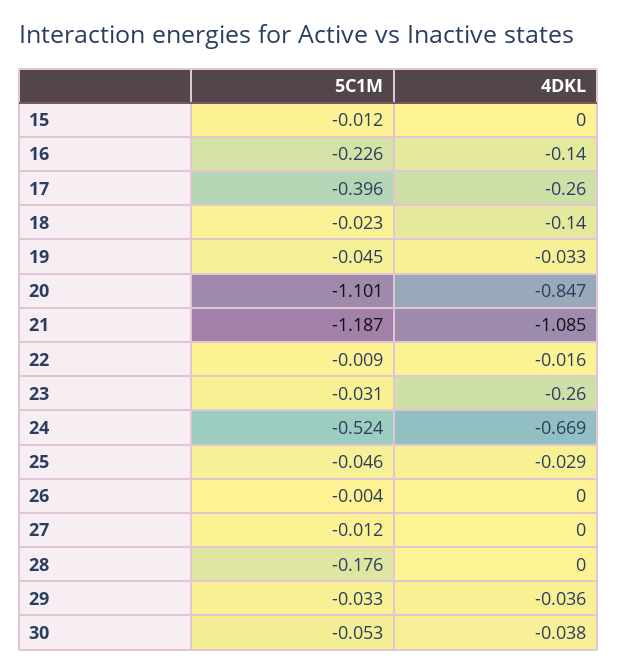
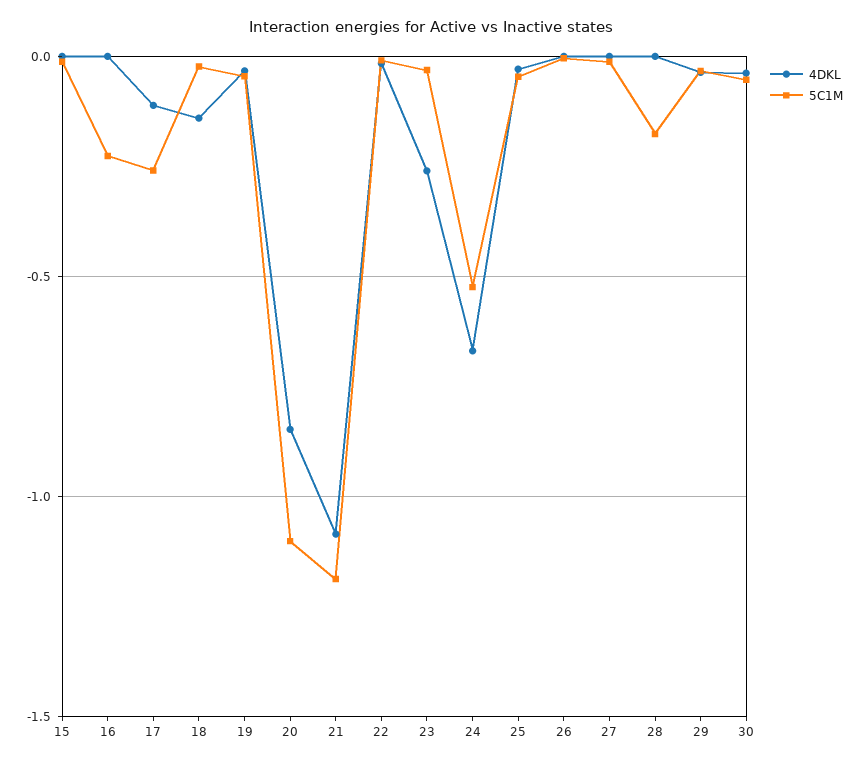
  {
    "5C1M": {
      "15": -0.012,
      "16": -0.226,
-     "17": -0.396,
+     "17": -0.25,
      "18": -0.023,
      "19": -0.045,
      "20": -1.101,
      "21": -1.187,
      "22": -0.009,
      "23": -0.031,
      "24": -0.524,
      "25": -0.046,
      "26": -0.004,
      "27": -0.012,
      "28": -0.176,
      "29": -0.033,
      "30": -0.053
    },
    "4DKL": {
      "15": 0,
-     "16": -0.14,
+     "16": 0,
-     "17": -0.26,
+     "17": -0.1,
      "18": -0.14,
      "19": -0.033,
      "20": -0.847,
      "21": -1.085,
      "22": -0.016,
      "23": -0.26,
      "24": -0.669,
      "25": -0.029,
      "26": 0,
      "27": 0,
      "28": 0,
      "29": -0.036,
      "30": -0.038
    }
  }

